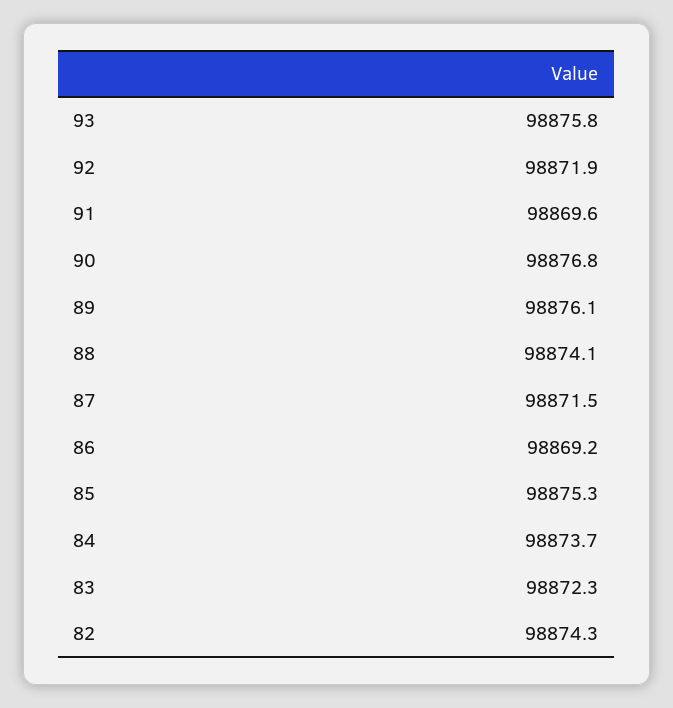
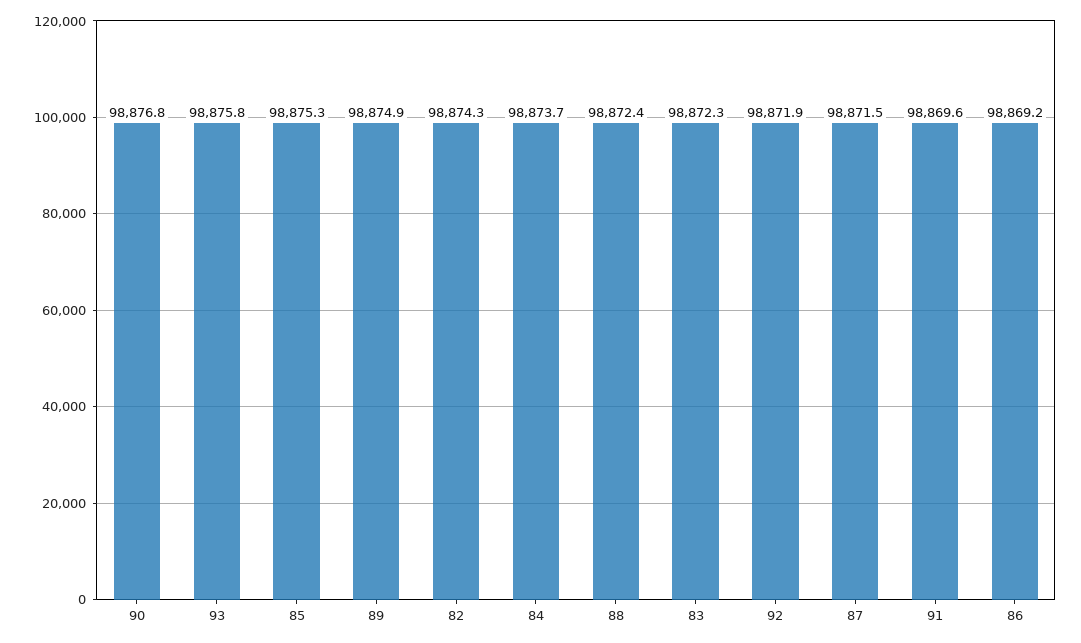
  {
    "93": 98875.8,
    "92": 98871.9,
    "91": 98869.6,
    "90": 98876.8,
-   "89": 98876.1,
+   "89": 98874.9,
-   "88": 98874.1,
+   "88": 98872.4,
    "87": 98871.5,
    "86": 98869.2,
    "85": 98875.3,
    "84": 98873.7,
    "83": 98872.3,
    "82": 98874.3
  }

